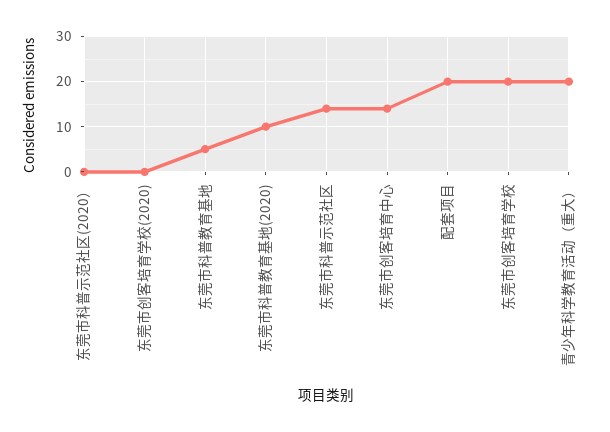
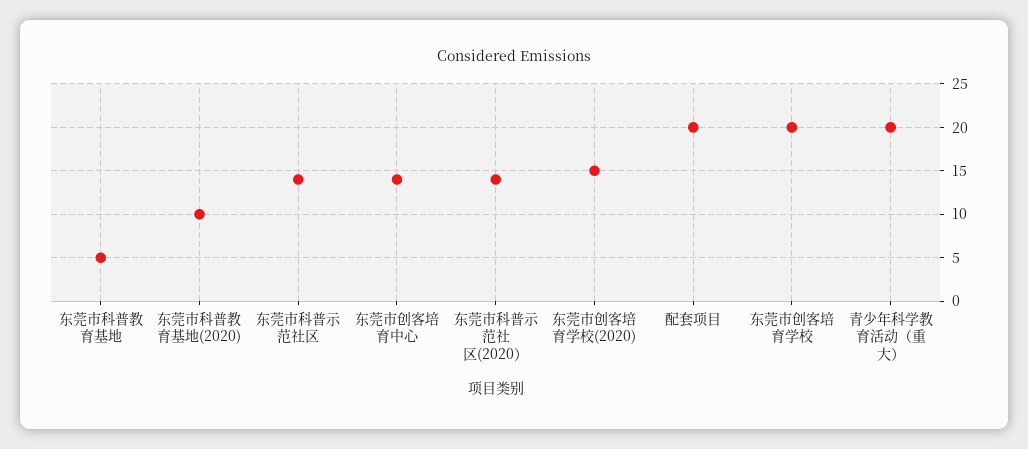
  {
-   "东莞市科普示范社区(2020）": 0,
+   "东莞市科普示范社区(2020）": 14,
-   "东莞市创客培育学校(2020)": 0,
+   "东莞市创客培育学校(2020)": 15,
    "东莞市科普教育基地": 5,
    "东莞市科普教育基地(2020)": 10,
    "东莞市科普示范社区": 14,
    "东莞市创客培育中心": 14,
    "配套项目": 20,
    "东莞市创客培育学校": 20,
    "青少年科学教育活动（重大）": 20
  }

